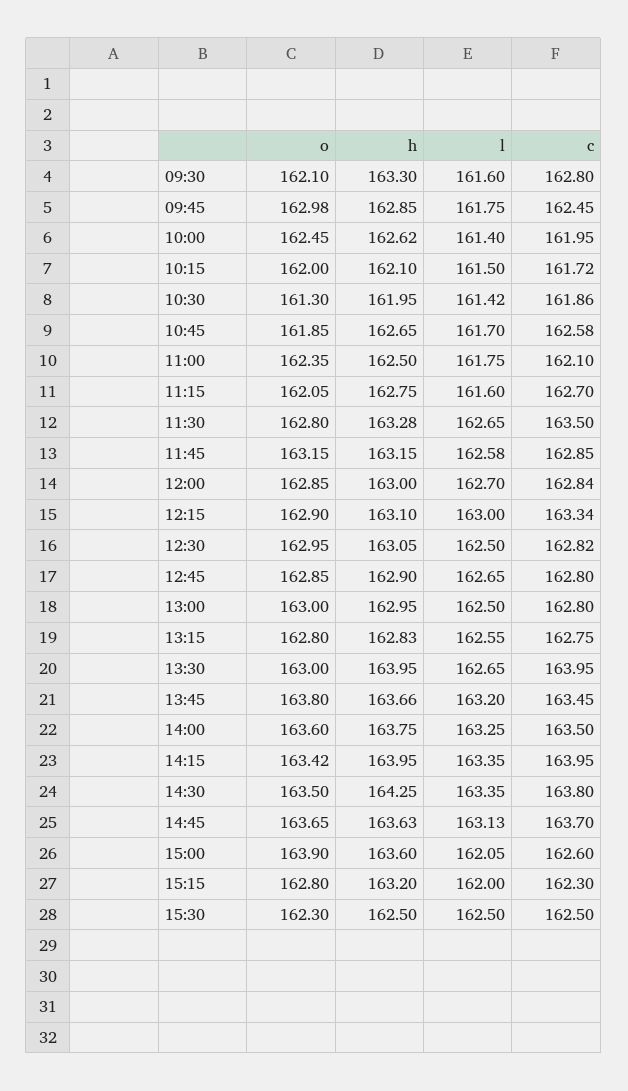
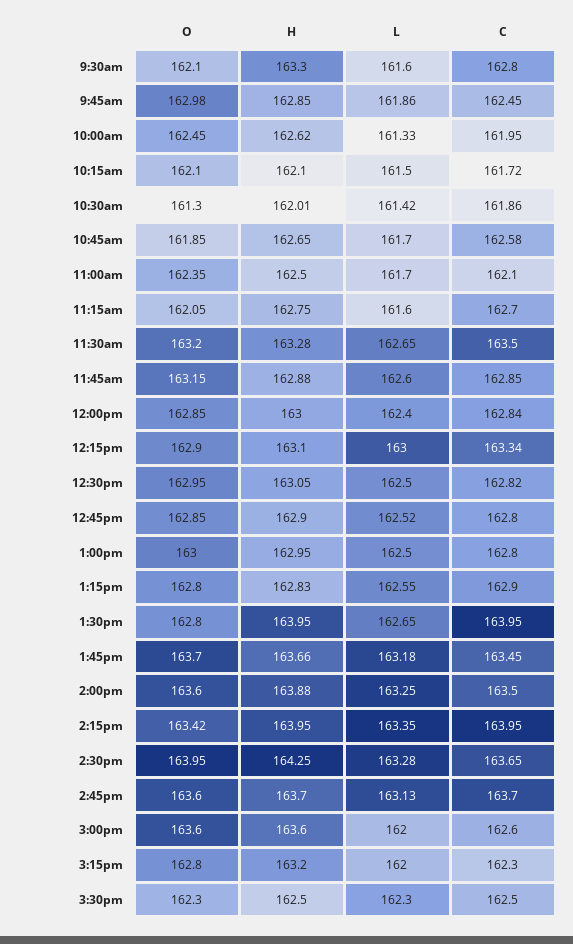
  {
    "o": {
      "09:30": 162.1,
      "09:45": 162.98,
      "10:00": 162.45,
-     "10:15": 162,
+     "10:15": 162.1,
      "10:30": 161.3,
      "10:45": 161.85,
      "11:00": 162.35,
      "11:15": 162.05,
-     "11:30": 162.8,
+     "11:30": 163.2,
      "11:45": 163.15,
      "12:00": 162.85,
      "12:15": 162.9,
      "12:30": 162.95,
      "12:45": 162.85,
      "13:00": 163,
      "13:15": 162.8,
-     "13:30": 163,
+     "13:30": 162.8,
-     "13:45": 163.8,
+     "13:45": 163.7,
      "14:00": 163.6,
      "14:15": 163.42,
-     "14:30": 163.5,
+     "14:30": 163.95,
-     "14:45": 163.65,
+     "14:45": 163.6,
-     "15:00": 163.9,
+     "15:00": 163.6,
      "15:15": 162.8,
      "15:30": 162.3
    },
    "h": {
      "09:30": 163.3,
      "09:45": 162.85,
      "10:00": 162.62,
      "10:15": 162.1,
-     "10:30": 161.95,
+     "10:30": 162.01,
      "10:45": 162.65,
      "11:00": 162.5,
      "11:15": 162.75,
      "11:30": 163.28,
-     "11:45": 163.15,
+     "11:45": 162.88,
      "12:00": 163,
      "12:15": 163.1,
      "12:30": 163.05,
      "12:45": 162.9,
      "13:00": 162.95,
      "13:15": 162.83,
      "13:30": 163.95,
      "13:45": 163.66,
-     "14:00": 163.75,
+     "14:00": 163.88,
      "14:15": 163.95,
      "14:30": 164.25,
-     "14:45": 163.63,
+     "14:45": 163.7,
      "15:00": 163.6,
      "15:15": 163.2,
      "15:30": 162.5
    },
    "l": {
      "09:30": 161.6,
-     "09:45": 161.75,
+     "09:45": 161.86,
-     "10:00": 161.4,
+     "10:00": 161.33,
      "10:15": 161.5,
      "10:30": 161.42,
      "10:45": 161.7,
-     "11:00": 161.75,
+     "11:00": 161.7,
      "11:15": 161.6,
      "11:30": 162.65,
-     "11:45": 162.58,
+     "11:45": 162.6,
-     "12:00": 162.7,
+     "12:00": 162.4,
      "12:15": 163,
      "12:30": 162.5,
-     "12:45": 162.65,
+     "12:45": 162.52,
      "13:00": 162.5,
      "13:15": 162.55,
      "13:30": 162.65,
-     "13:45": 163.2,
+     "13:45": 163.18,
      "14:00": 163.25,
      "14:15": 163.35,
-     "14:30": 163.35,
+     "14:30": 163.28,
      "14:45": 163.13,
-     "15:00": 162.05,
+     "15:00": 162,
      "15:15": 162,
-     "15:30": 162.5
+     "15:30": 162.3
    },
    "c": {
      "09:30": 162.8,
      "09:45": 162.45,
      "10:00": 161.95,
      "10:15": 161.72,
      "10:30": 161.86,
      "10:45": 162.58,
      "11:00": 162.1,
      "11:15": 162.7,
      "11:30": 163.5,
      "11:45": 162.85,
      "12:00": 162.84,
      "12:15": 163.34,
      "12:30": 162.82,
      "12:45": 162.8,
      "13:00": 162.8,
-     "13:15": 162.75,
+     "13:15": 162.9,
      "13:30": 163.95,
      "13:45": 163.45,
      "14:00": 163.5,
      "14:15": 163.95,
-     "14:30": 163.8,
+     "14:30": 163.65,
      "14:45": 163.7,
      "15:00": 162.6,
      "15:15": 162.3,
      "15:30": 162.5
    }
  }

